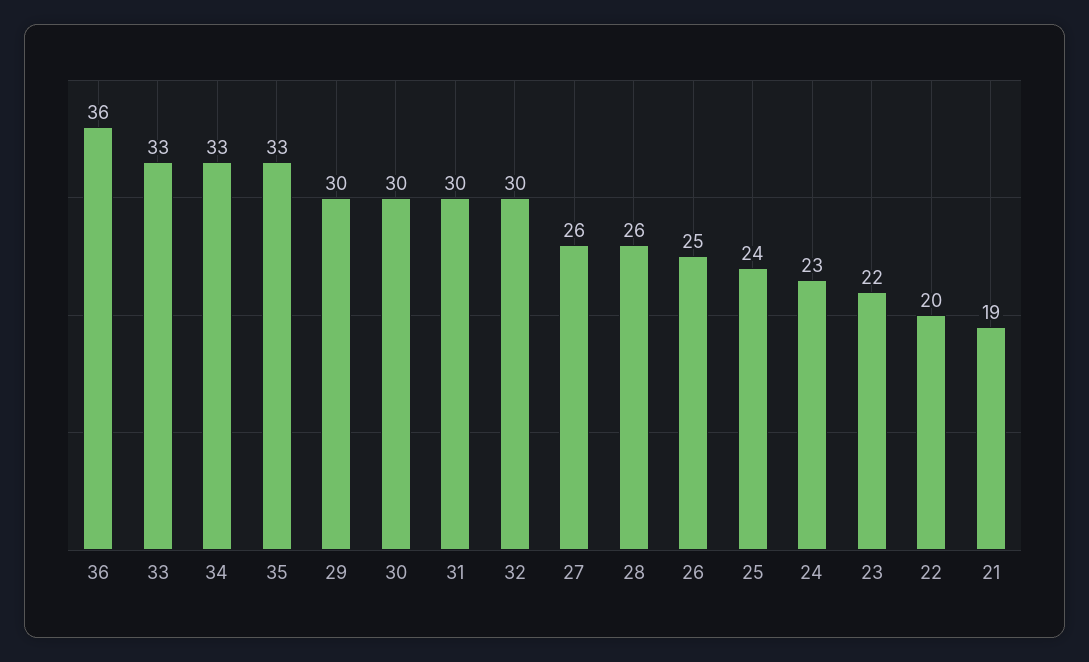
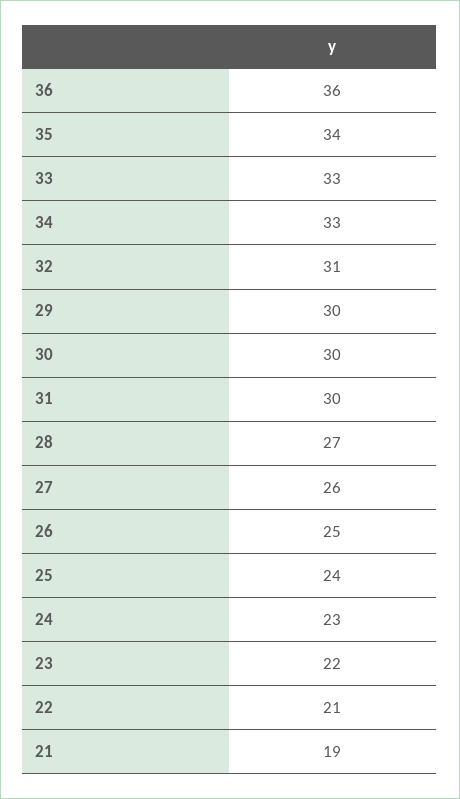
  {
    "36": 36,
    "33": 33,
    "34": 33,
-   "35": 33,
+   "35": 34,
    "29": 30,
    "30": 30,
    "31": 30,
-   "32": 30,
+   "32": 31,
    "27": 26,
-   "28": 26,
+   "28": 27,
    "26": 25,
    "25": 24,
    "24": 23,
    "23": 22,
-   "22": 20,
+   "22": 21,
    "21": 19
  }

